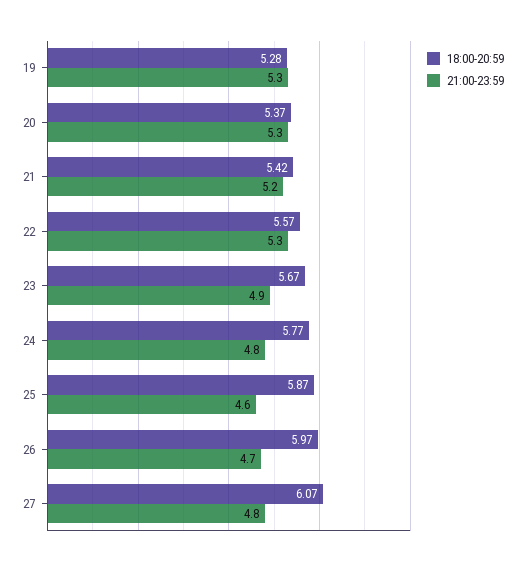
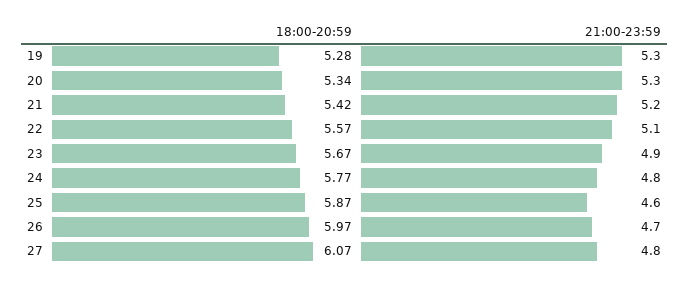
  {
    "18:00-20:59": {
      "19": 5.28,
-     "20": 5.37,
+     "20": 5.34,
      "21": 5.42,
      "22": 5.57,
      "23": 5.67,
      "24": 5.77,
      "25": 5.87,
      "26": 5.97,
      "27": 6.07
    },
    "21:00-23:59": {
      "19": 5.3,
      "20": 5.3,
      "21": 5.2,
-     "22": 5.3,
+     "22": 5.1,
      "23": 4.9,
      "24": 4.8,
      "25": 4.6,
      "26": 4.7,
      "27": 4.8
    }
  }

